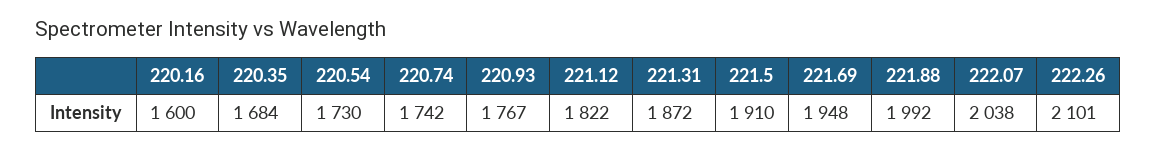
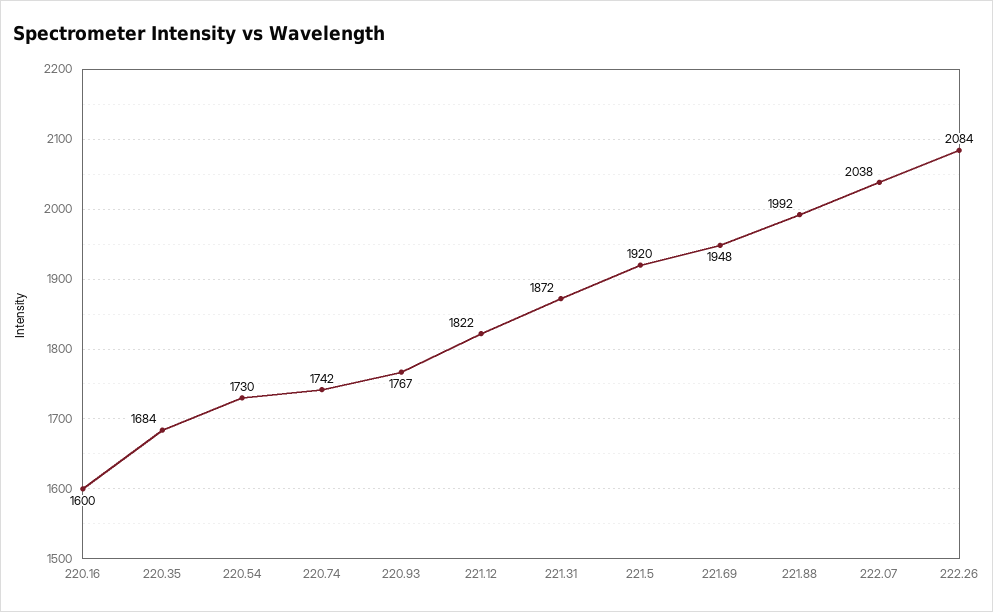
  {
    "220.16": 1600,
    "220.35": 1684,
    "220.54": 1730,
    "220.74": 1742,
    "220.93": 1767,
    "221.12": 1822,
    "221.31": 1872,
-   "221.5": 1910,
+   "221.5": 1920,
    "221.69": 1948,
    "221.88": 1992,
    "222.07": 2038,
-   "222.26": 2101
+   "222.26": 2084
  }

